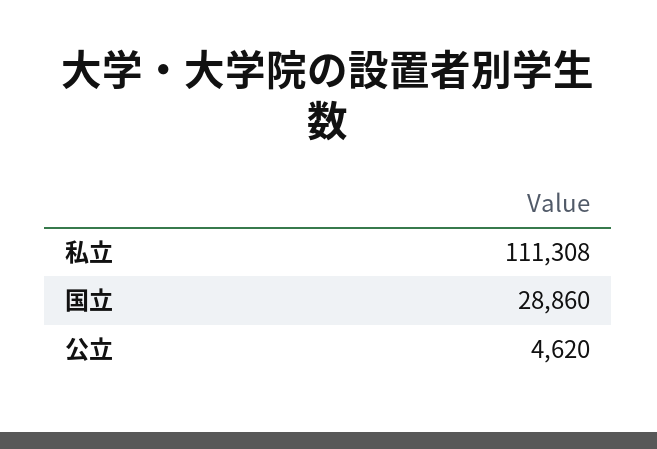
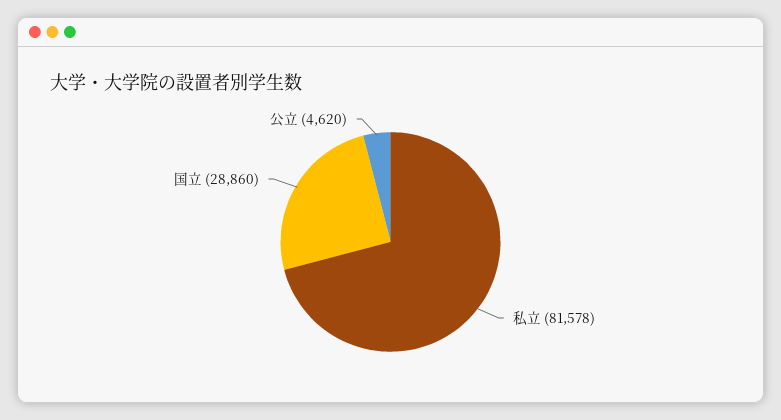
  {
-   "私立": 111308,
+   "私立": 81578,
    "国立": 28860,
    "公立": 4620
  }

